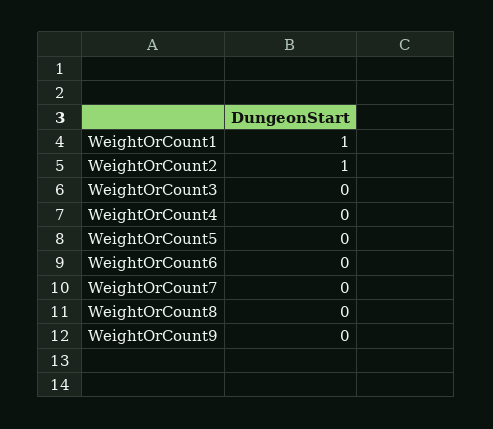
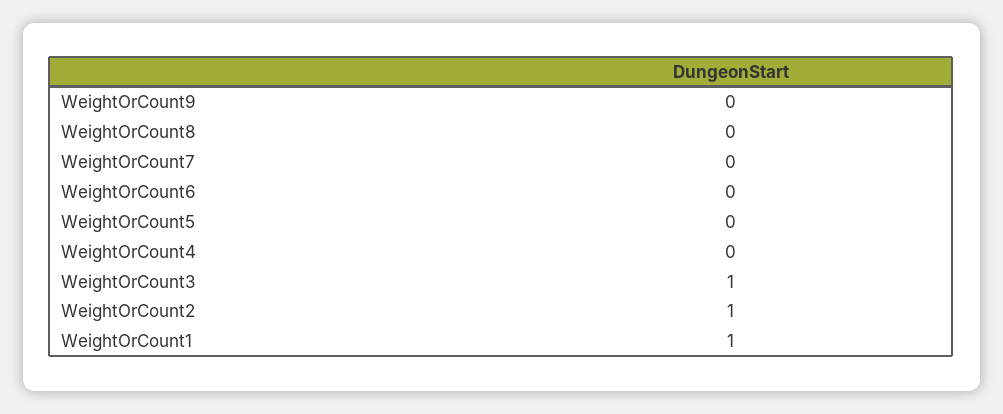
  {
    "WeightOrCount1": 1,
    "WeightOrCount2": 1,
-   "WeightOrCount3": 0,
+   "WeightOrCount3": 1,
    "WeightOrCount4": 0,
    "WeightOrCount5": 0,
    "WeightOrCount6": 0,
    "WeightOrCount7": 0,
    "WeightOrCount8": 0,
    "WeightOrCount9": 0
  }

